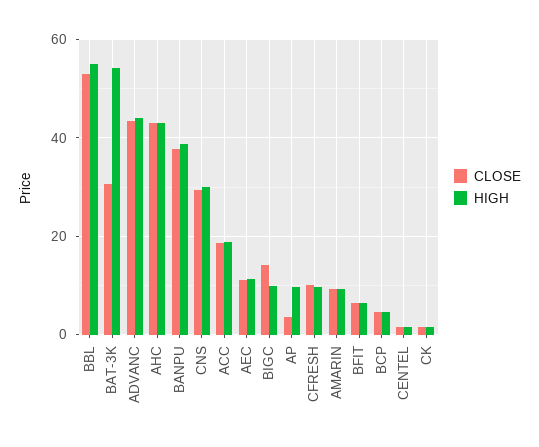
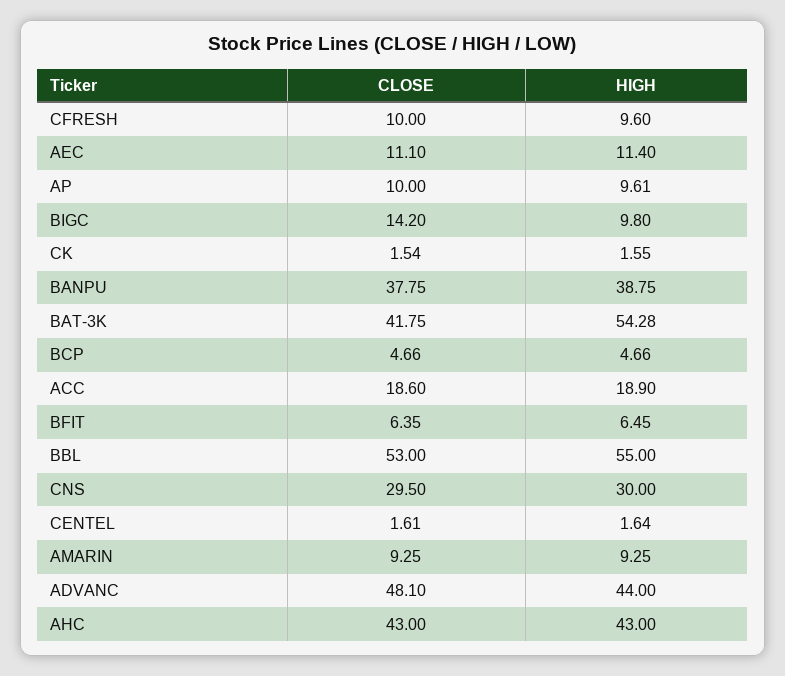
  {
    "CLOSE": {
      "BBL": 53,
-     "BAT-3K": 30,
+     "BAT-3K": 41.75,
-     "ADVANC": 44,
+     "ADVANC": 48.1,
      "AHC": 43,
      "BANPU": 37.75,
      "CNS": 29.5,
      "ACC": 18.6,
      "AEC": 11.1,
      "BIGC": 14.2,
-     "AP": 4,
+     "AP": 10,
      "CFRESH": 10,
      "AMARIN": 9.25,
      "BFIT": 6.35,
      "BCP": 4.66,
      "CENTEL": 1.61,
      "CK": 1.54
    },
    "HIGH": {
      "BBL": 55,
      "BAT-3K": 54.28,
      "ADVANC": 44,
      "AHC": 43,
      "BANPU": 38.75,
      "CNS": 30,
      "ACC": 18.9,
      "AEC": 11.4,
      "BIGC": 9.8,
      "AP": 9.61,
      "CFRESH": 9.6,
      "AMARIN": 9.25,
      "BFIT": 6.45,
      "BCP": 4.66,
      "CENTEL": 1.64,
      "CK": 1.55
    }
  }

